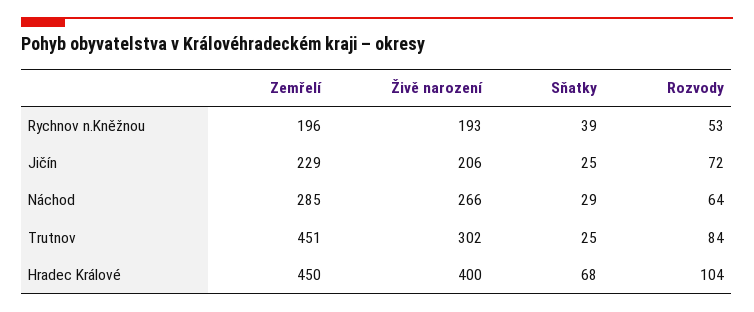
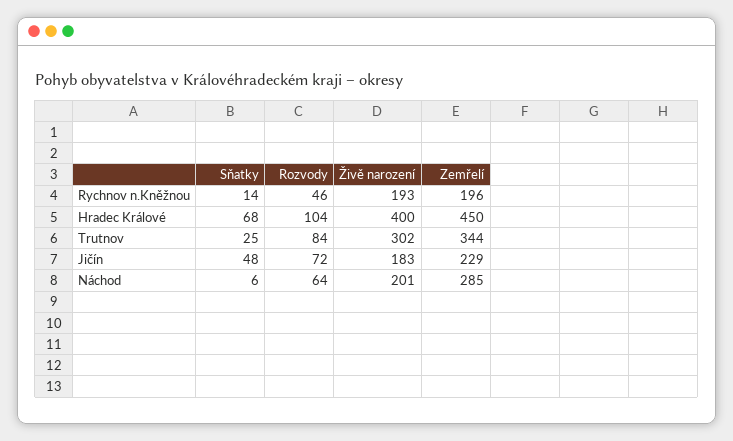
  {
    "Zemřelí": {
      "Rychnov n.Kněžnou": 196,
      "Jičín": 229,
      "Náchod": 285,
-     "Trutnov": 451,
+     "Trutnov": 344,
      "Hradec Králové": 450
    },
    "Živě narození": {
      "Rychnov n.Kněžnou": 193,
-     "Jičín": 206,
+     "Jičín": 183,
-     "Náchod": 266,
+     "Náchod": 201,
      "Trutnov": 302,
      "Hradec Králové": 400
    },
    "Sňatky": {
-     "Rychnov n.Kněžnou": 39,
+     "Rychnov n.Kněžnou": 14,
-     "Jičín": 25,
+     "Jičín": 48,
-     "Náchod": 29,
+     "Náchod": 6,
      "Trutnov": 25,
      "Hradec Králové": 68
    },
    "Rozvody": {
-     "Rychnov n.Kněžnou": 53,
+     "Rychnov n.Kněžnou": 46,
      "Jičín": 72,
      "Náchod": 64,
      "Trutnov": 84,
      "Hradec Králové": 104
    }
  }

